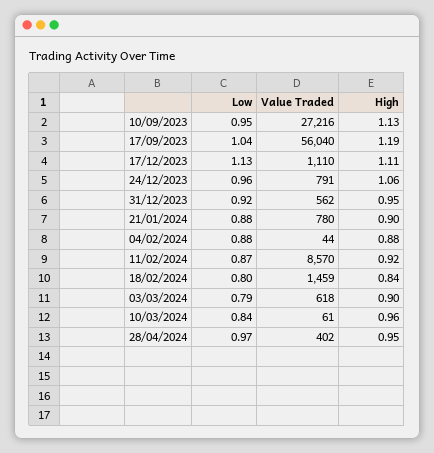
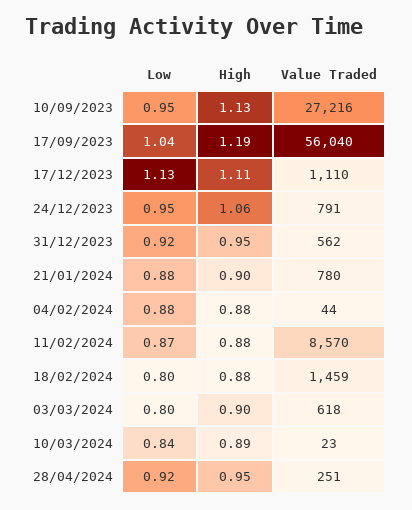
  {
    "Low": {
      "10/09/2023": 0.95,
      "17/09/2023": 1.04,
      "17/12/2023": 1.13,
-     "24/12/2023": 0.96,
+     "24/12/2023": 0.95,
      "31/12/2023": 0.92,
      "21/01/2024": 0.88,
      "04/02/2024": 0.88,
      "11/02/2024": 0.87,
      "18/02/2024": 0.8,
-     "03/03/2024": 0.79,
+     "03/03/2024": 0.8,
      "10/03/2024": 0.84,
-     "28/04/2024": 0.97
+     "28/04/2024": 0.92
    },
    "Value Traded": {
      "10/09/2023": 27216,
      "17/09/2023": 56040,
      "17/12/2023": 1110,
      "24/12/2023": 791,
      "31/12/2023": 562,
      "21/01/2024": 780,
      "04/02/2024": 44,
      "11/02/2024": 8570,
      "18/02/2024": 1459,
      "03/03/2024": 618,
-     "10/03/2024": 61,
+     "10/03/2024": 23,
-     "28/04/2024": 402
+     "28/04/2024": 251
    },
    "High": {
      "10/09/2023": 1.13,
      "17/09/2023": 1.19,
      "17/12/2023": 1.11,
      "24/12/2023": 1.06,
      "31/12/2023": 0.95,
      "21/01/2024": 0.9,
      "04/02/2024": 0.88,
-     "11/02/2024": 0.92,
+     "11/02/2024": 0.88,
-     "18/02/2024": 0.84,
+     "18/02/2024": 0.88,
      "03/03/2024": 0.9,
-     "10/03/2024": 0.96,
+     "10/03/2024": 0.89,
      "28/04/2024": 0.95
    }
  }

